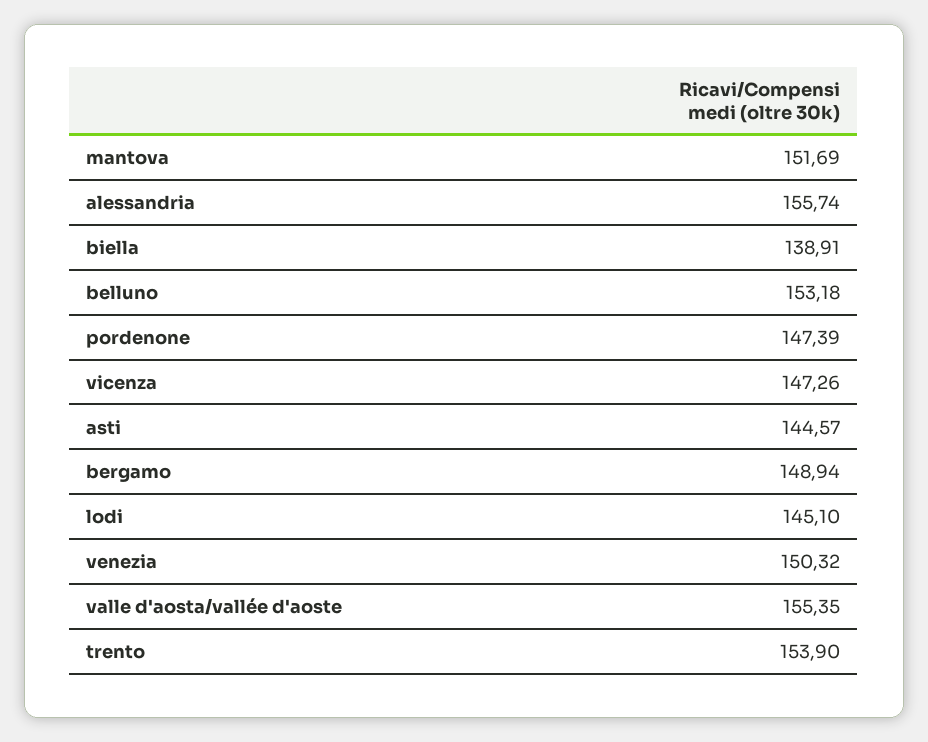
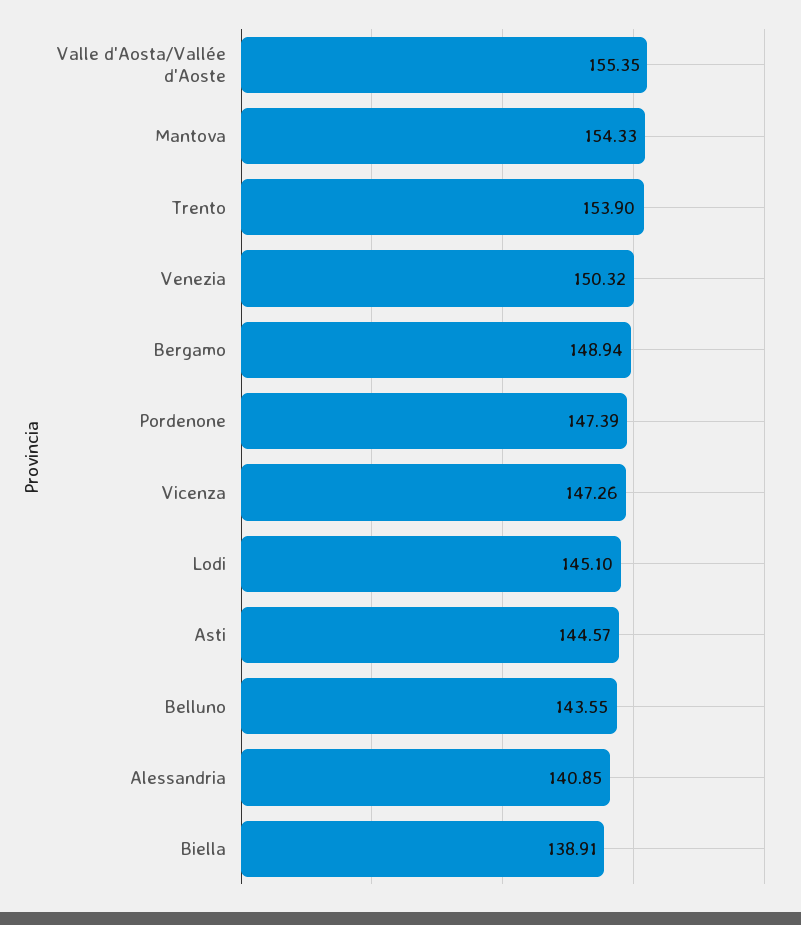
  {
-   "mantova": 151.69,
+   "mantova": 154.33,
-   "alessandria": 155.74,
+   "alessandria": 140.85,
    "biella": 138.91,
-   "belluno": 153.18,
+   "belluno": 143.55,
    "pordenone": 147.39,
    "vicenza": 147.26,
    "asti": 144.57,
    "bergamo": 148.94,
    "lodi": 145.1,
    "venezia": 150.32,
    "valle d'aosta/vallée d'aoste": 155.35,
    "trento": 153.9
  }

